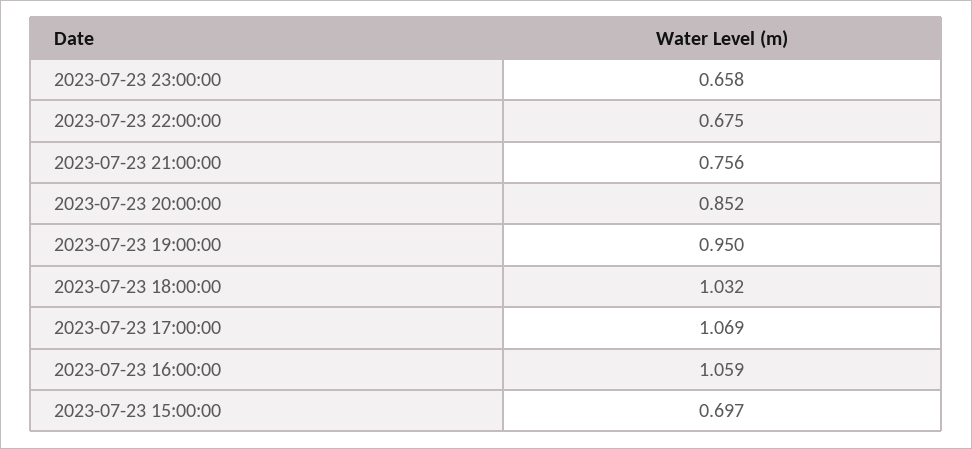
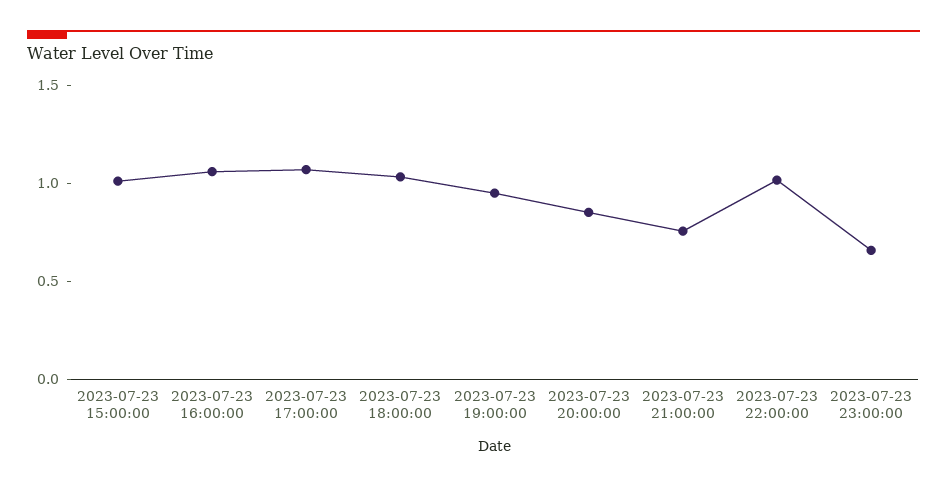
  {
    "2023-07-23 23:00:00": 0.658,
-   "2023-07-23 22:00:00": 0.675,
+   "2023-07-23 22:00:00": 1,
    "2023-07-23 21:00:00": 0.756,
    "2023-07-23 20:00:00": 0.852,
    "2023-07-23 19:00:00": 0.95,
    "2023-07-23 18:00:00": 1.032,
    "2023-07-23 17:00:00": 1.069,
    "2023-07-23 16:00:00": 1.059,
-   "2023-07-23 15:00:00": 0.697
+   "2023-07-23 15:00:00": 1
  }

